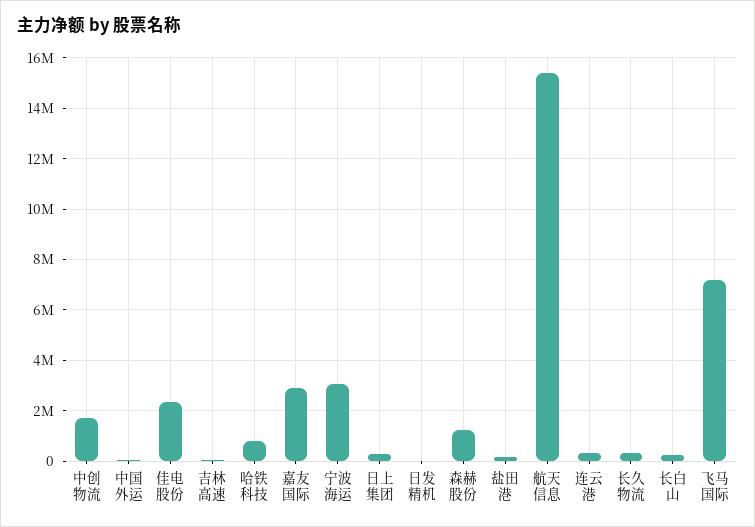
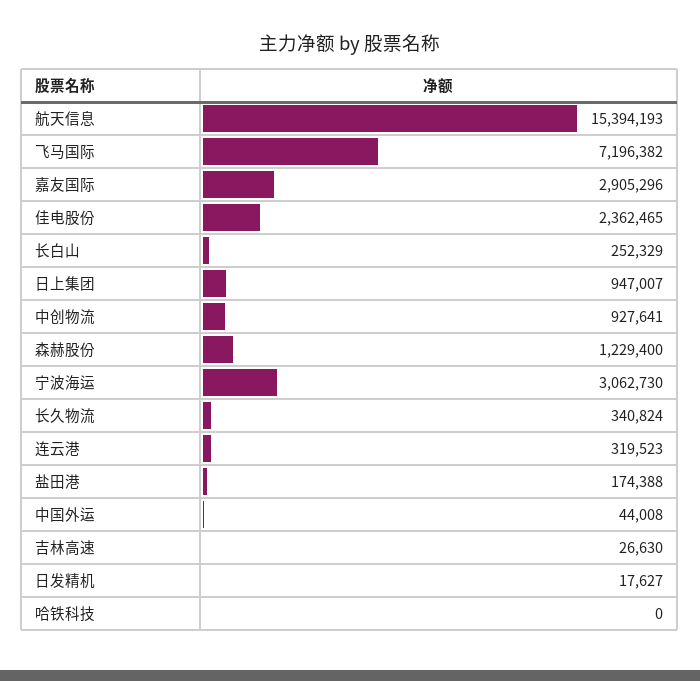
  {
-   "中创物流": 1750000,
+   "中创物流": 927641,
    "中国外运": 44008,
    "佳电股份": 2362465,
    "吉林高速": 26630,
-   "哈铁科技": 750000,
+   "哈铁科技": 0,
    "嘉友国际": 2905296,
    "宁波海运": 3062730,
-   "日上集团": 250000,
+   "日上集团": 947007,
    "日发精机": 17627,
    "森赫股份": 1229400,
    "盐田港": 174388,
    "航天信息": 15394193,
    "连云港": 319523,
    "长久物流": 340824,
    "长白山": 252329,
    "飞马国际": 7196382
  }

